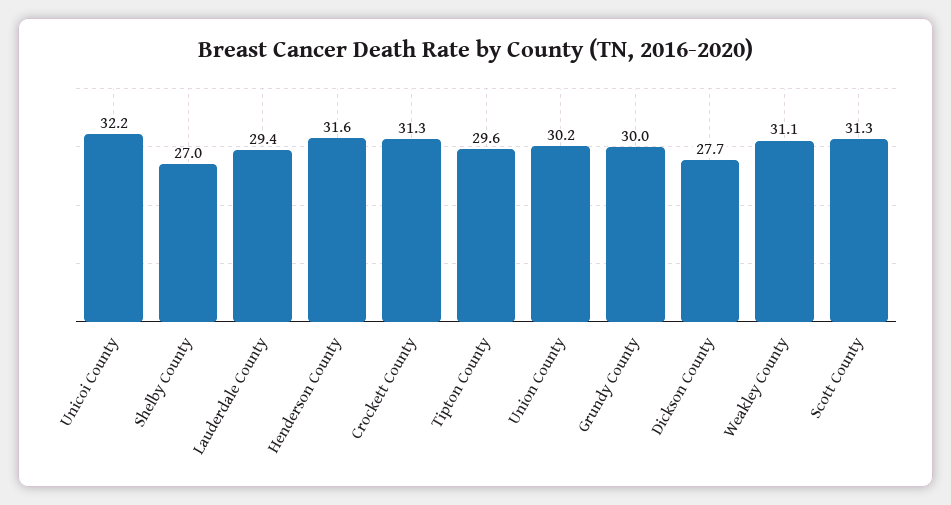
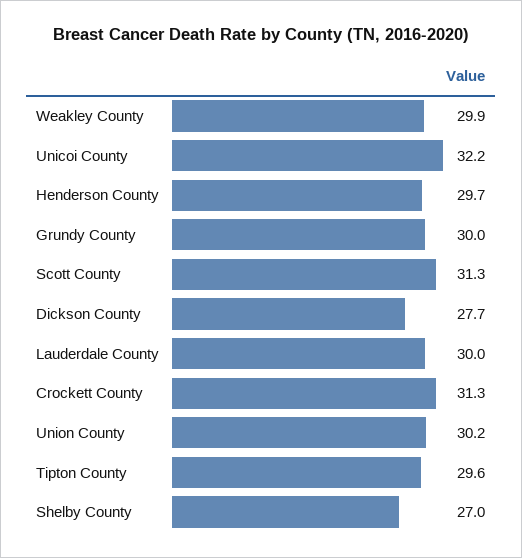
  {
    "Unicoi County": 32.2,
    "Shelby County": 27,
-   "Lauderdale County": 29.4,
+   "Lauderdale County": 30,
-   "Henderson County": 31.6,
+   "Henderson County": 29.7,
    "Crockett County": 31.3,
    "Tipton County": 29.6,
    "Union County": 30.2,
    "Grundy County": 30,
    "Dickson County": 27.7,
-   "Weakley County": 31.1,
+   "Weakley County": 29.9,
    "Scott County": 31.3
  }

